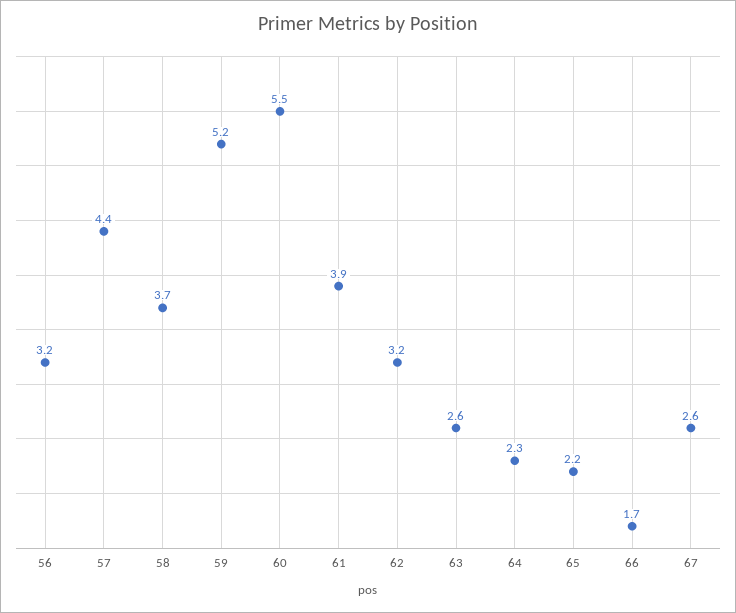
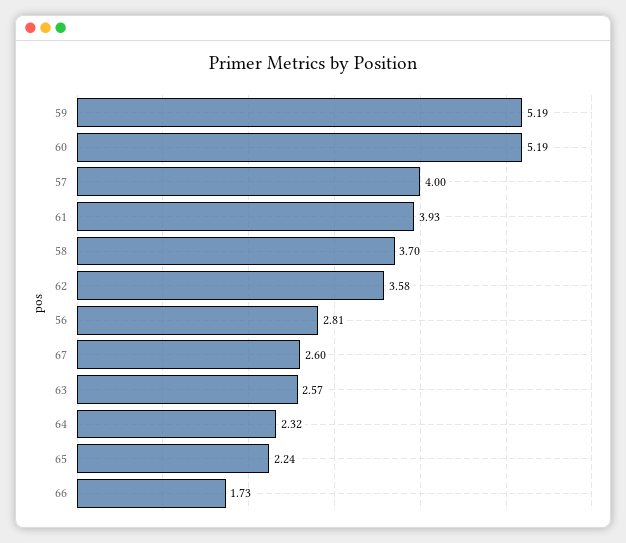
  {
-   "56": 3.2,
+   "56": 2.81,
-   "57": 4.4,
+   "57": 4,
    "58": 3.7,
    "59": 5.19,
-   "60": 5.5,
+   "60": 5.19,
    "61": 3.93,
-   "62": 3.2,
+   "62": 3.58,
    "63": 2.57,
    "64": 2.32,
    "65": 2.24,
    "66": 1.73,
    "67": 2.6
  }

